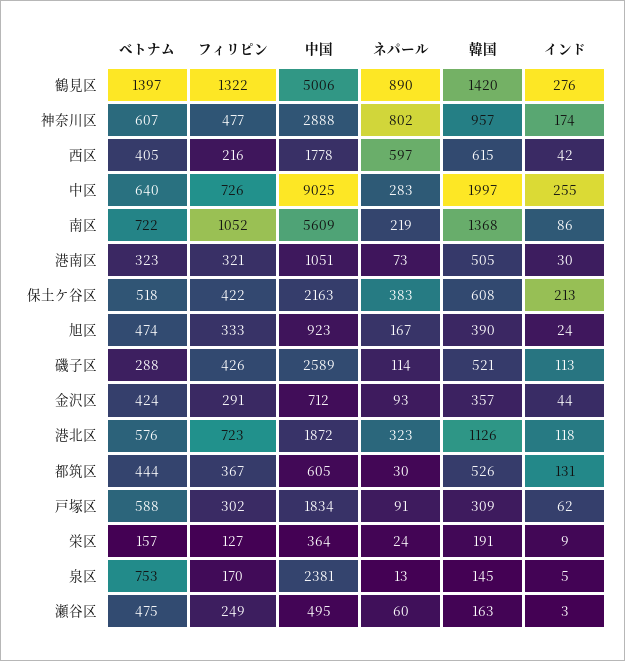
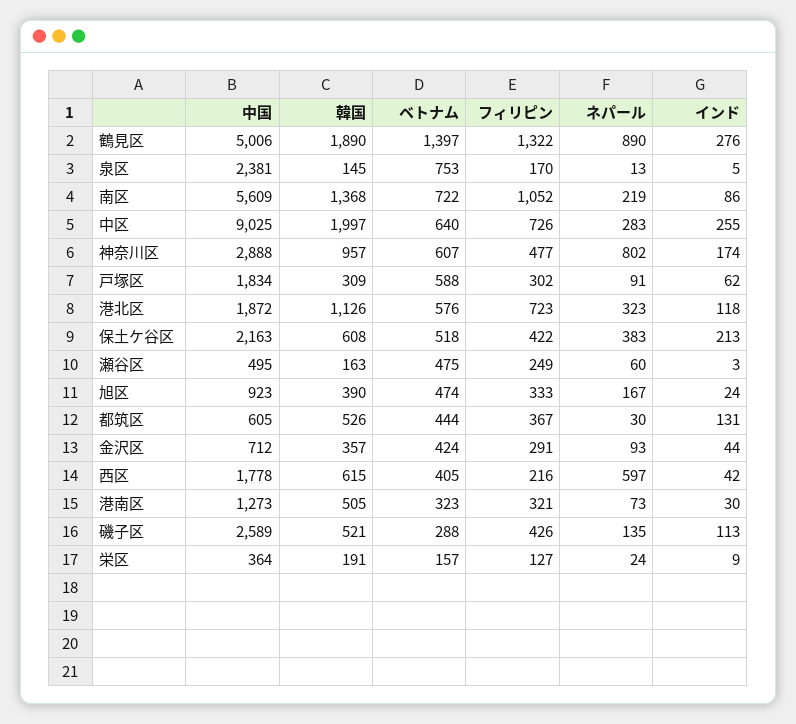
  {
    "ベトナム": {
      "鶴見区": 1397,
      "神奈川区": 607,
      "西区": 405,
      "中区": 640,
      "南区": 722,
      "港南区": 323,
      "保土ケ谷区": 518,
      "旭区": 474,
      "磯子区": 288,
      "金沢区": 424,
      "港北区": 576,
      "都筑区": 444,
      "戸塚区": 588,
      "栄区": 157,
      "泉区": 753,
      "瀬谷区": 475
    },
    "フィリピン": {
      "鶴見区": 1322,
      "神奈川区": 477,
      "西区": 216,
      "中区": 726,
      "南区": 1052,
      "港南区": 321,
      "保土ケ谷区": 422,
      "旭区": 333,
      "磯子区": 426,
      "金沢区": 291,
      "港北区": 723,
      "都筑区": 367,
      "戸塚区": 302,
      "栄区": 127,
      "泉区": 170,
      "瀬谷区": 249
    },
    "中国": {
      "鶴見区": 5006,
      "神奈川区": 2888,
      "西区": 1778,
      "中区": 9025,
      "南区": 5609,
-     "港南区": 1051,
+     "港南区": 1273,
      "保土ケ谷区": 2163,
      "旭区": 923,
      "磯子区": 2589,
      "金沢区": 712,
      "港北区": 1872,
      "都筑区": 605,
      "戸塚区": 1834,
      "栄区": 364,
      "泉区": 2381,
      "瀬谷区": 495
    },
    "ネパール": {
      "鶴見区": 890,
      "神奈川区": 802,
      "西区": 597,
      "中区": 283,
      "南区": 219,
      "港南区": 73,
      "保土ケ谷区": 383,
      "旭区": 167,
-     "磯子区": 114,
+     "磯子区": 135,
      "金沢区": 93,
      "港北区": 323,
      "都筑区": 30,
      "戸塚区": 91,
      "栄区": 24,
      "泉区": 13,
      "瀬谷区": 60
    },
    "韓国": {
-     "鶴見区": 1420,
+     "鶴見区": 1890,
      "神奈川区": 957,
      "西区": 615,
      "中区": 1997,
      "南区": 1368,
      "港南区": 505,
      "保土ケ谷区": 608,
      "旭区": 390,
      "磯子区": 521,
      "金沢区": 357,
      "港北区": 1126,
      "都筑区": 526,
      "戸塚区": 309,
      "栄区": 191,
      "泉区": 145,
      "瀬谷区": 163
    },
    "インド": {
      "鶴見区": 276,
      "神奈川区": 174,
      "西区": 42,
      "中区": 255,
      "南区": 86,
      "港南区": 30,
      "保土ケ谷区": 213,
      "旭区": 24,
      "磯子区": 113,
      "金沢区": 44,
      "港北区": 118,
      "都筑区": 131,
      "戸塚区": 62,
      "栄区": 9,
      "泉区": 5,
      "瀬谷区": 3
    }
  }

